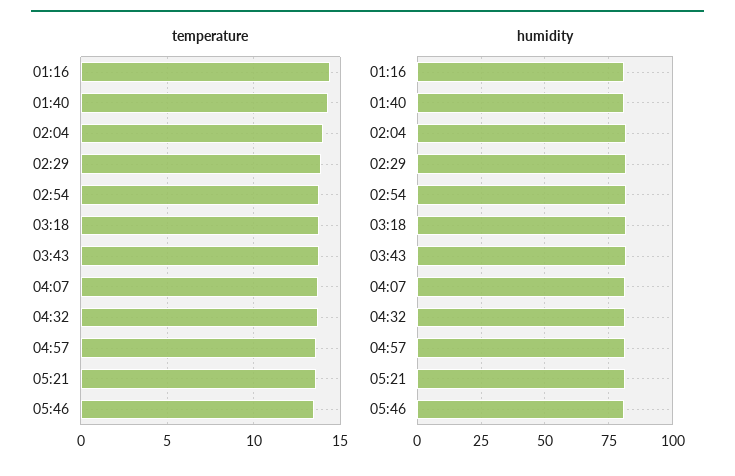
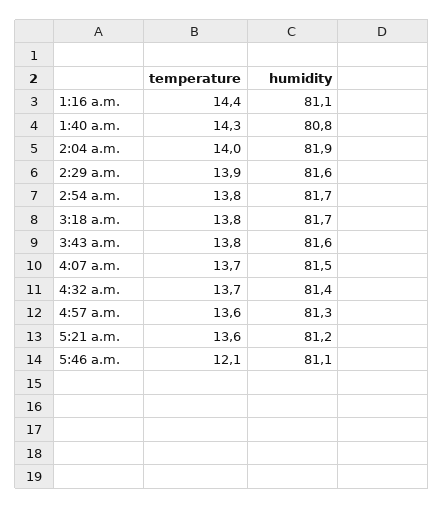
  {
    "temperature": {
      "01:16": 14.4,
      "01:40": 14.3,
      "02:04": 14,
      "02:29": 13.9,
      "02:54": 13.8,
      "03:18": 13.8,
      "03:43": 13.8,
      "04:07": 13.7,
      "04:32": 13.7,
      "04:57": 13.6,
      "05:21": 13.6,
-     "05:46": 13.5
+     "05:46": 12.1
    },
    "humidity": {
      "01:16": 81.1,
      "01:40": 80.8,
      "02:04": 81.9,
      "02:29": 81.6,
      "02:54": 81.7,
      "03:18": 81.7,
      "03:43": 81.6,
      "04:07": 81.5,
      "04:32": 81.4,
      "04:57": 81.3,
      "05:21": 81.2,
      "05:46": 81.1
    }
  }

